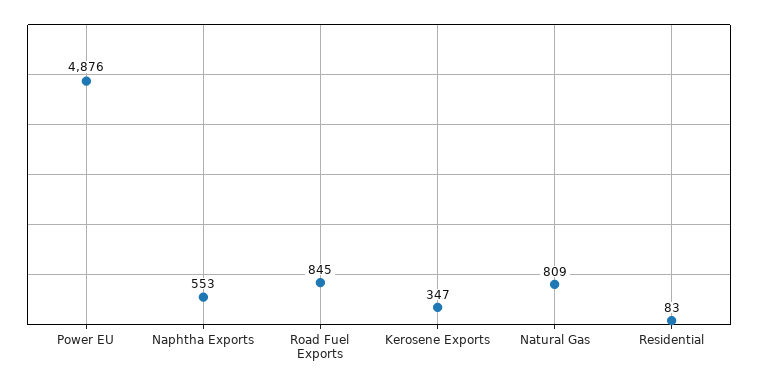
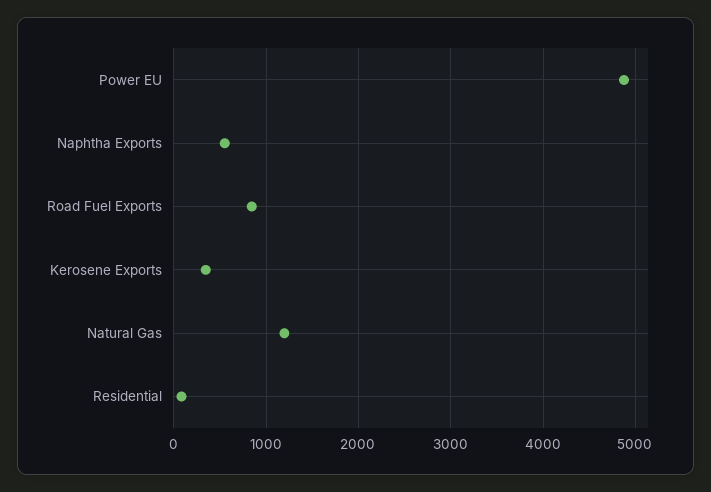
  {
    "Power EU": 4876,
    "Naphtha Exports": 553,
    "Road Fuel Exports": 845,
    "Kerosene Exports": 347,
-   "Natural Gas": 809,
+   "Natural Gas": 1200,
    "Residential": 83
  }

